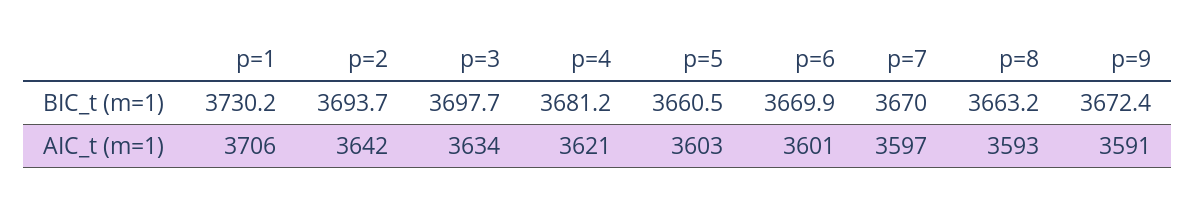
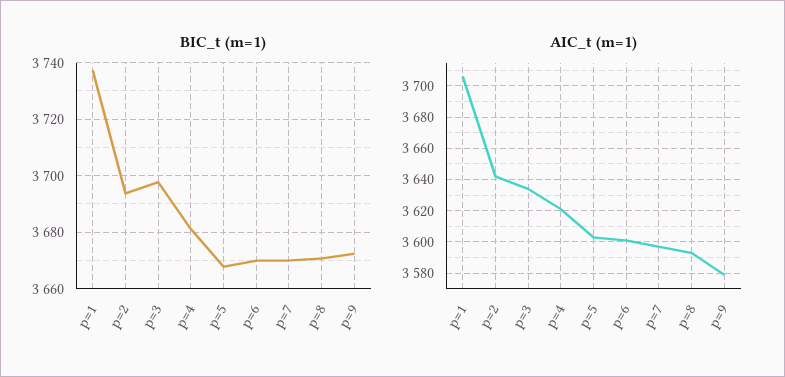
  {
    "BIC_t (m=1)": {
-     "p=1": 3730.2,
+     "p=1": 3737.5,
      "p=2": 3693.7,
      "p=3": 3697.7,
      "p=4": 3681.2,
-     "p=5": 3660.5,
+     "p=5": 3667.5,
      "p=6": 3669.9,
      "p=7": 3670,
-     "p=8": 3663.2,
+     "p=8": 3670,
      "p=9": 3672.4
    },
    "AIC_t (m=1)": {
      "p=1": 3706,
      "p=2": 3642,
      "p=3": 3634,
      "p=4": 3621,
      "p=5": 3603,
      "p=6": 3601,
      "p=7": 3597,
      "p=8": 3593,
-     "p=9": 3591
+     "p=9": 3580
    }
  }

